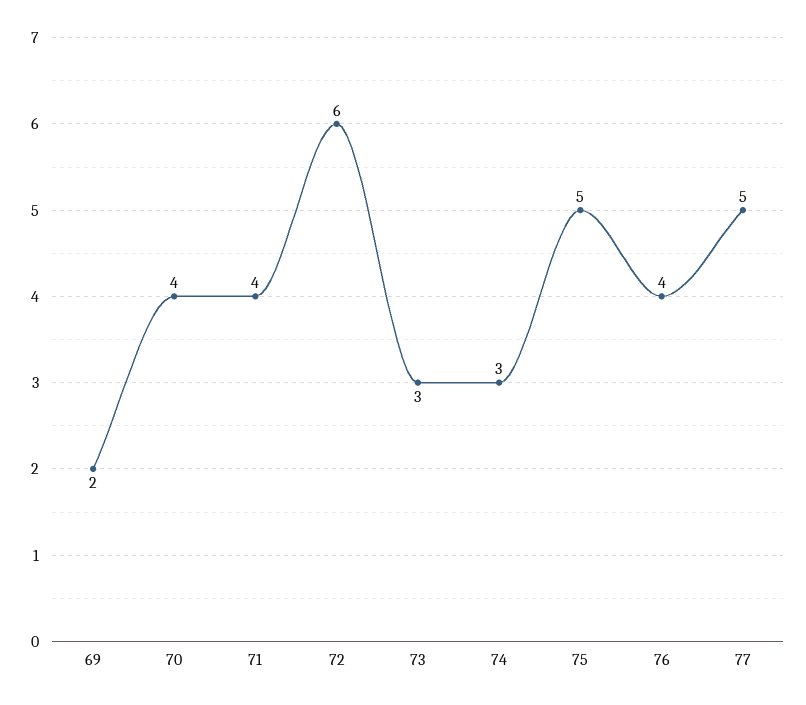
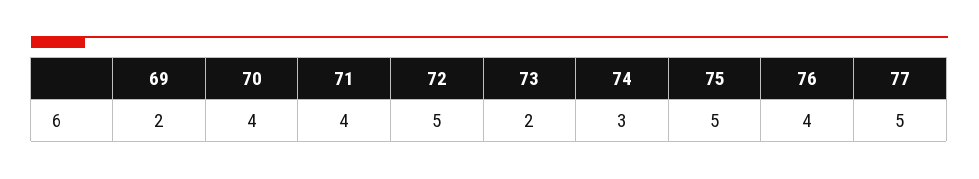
  {
    "69": 2,
    "70": 4,
    "71": 4,
-   "72": 6,
+   "72": 5,
-   "73": 3,
+   "73": 2,
    "74": 3,
    "75": 5,
    "76": 4,
    "77": 5
  }

